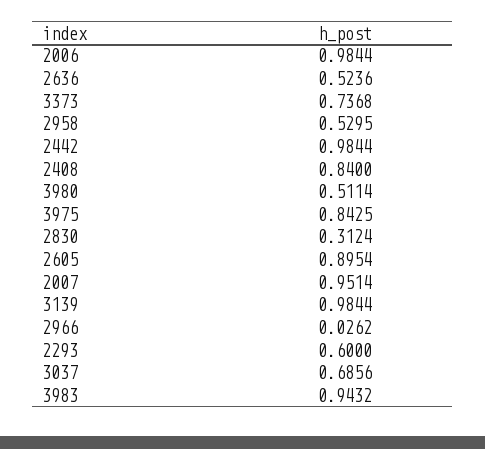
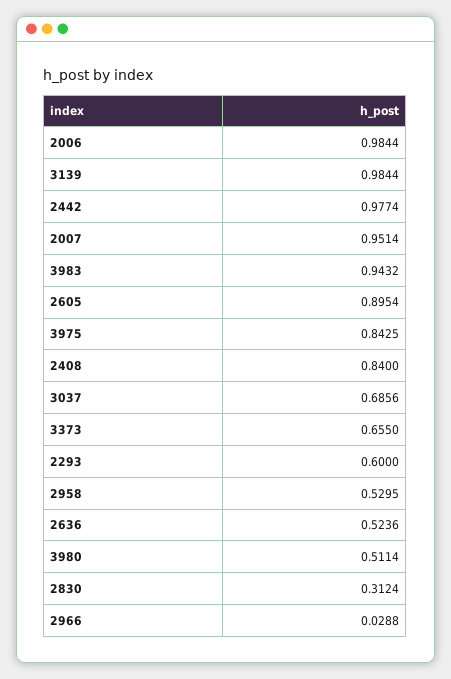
  {
    "2006": 0.9844,
    "2636": 0.5236,
-   "3373": 0.7368,
+   "3373": 0.655,
    "2958": 0.5295,
-   "2442": 0.9844,
+   "2442": 0.9774,
    "2408": 0.84,
    "3980": 0.5114,
    "3975": 0.8425,
    "2830": 0.3124,
    "2605": 0.8954,
    "2007": 0.9514,
    "3139": 0.9844,
-   "2966": 0.0262,
+   "2966": 0.0288,
    "2293": 0.6,
    "3037": 0.6856,
    "3983": 0.9432
  }

